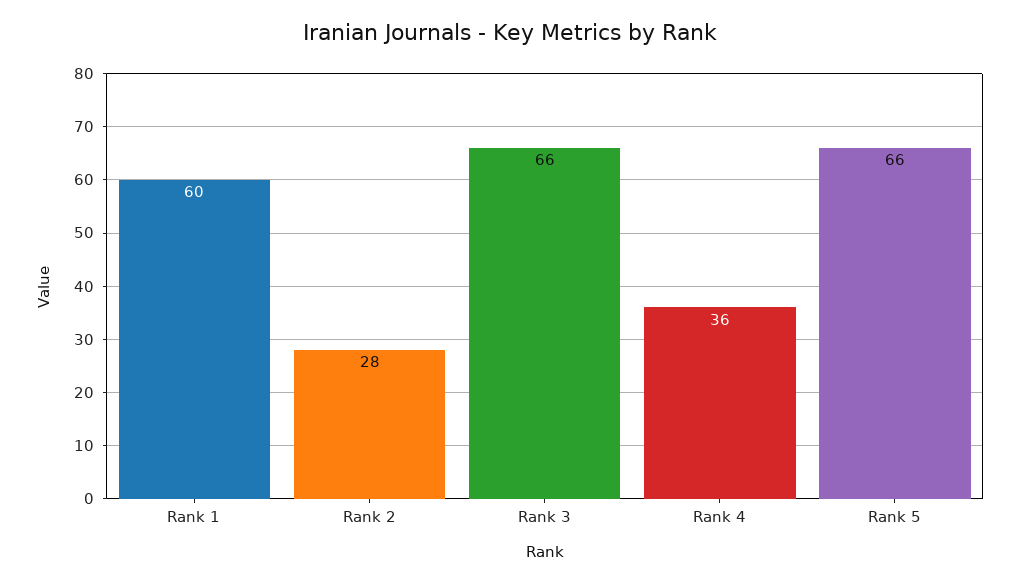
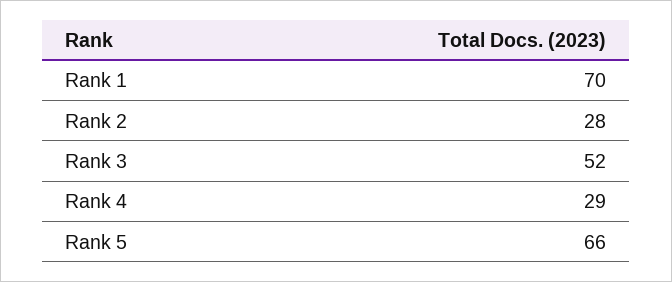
  {
-   "Rank 1": 60,
+   "Rank 1": 70,
    "Rank 2": 28,
-   "Rank 3": 66,
+   "Rank 3": 52,
-   "Rank 4": 36,
+   "Rank 4": 29,
    "Rank 5": 66
  }

